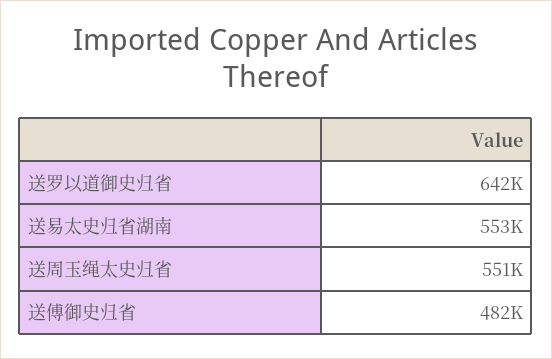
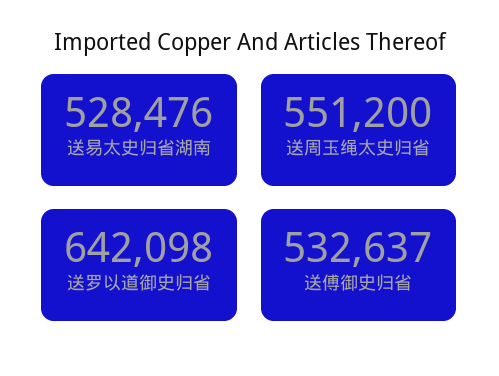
  {
    "送罗以道御史归省": 642098,
-   "送易太史归省湖南": 553000,
+   "送易太史归省湖南": 528476,
    "送周玉绳太史归省": 551200,
-   "送傅御史归省": 482000
+   "送傅御史归省": 532637
  }

